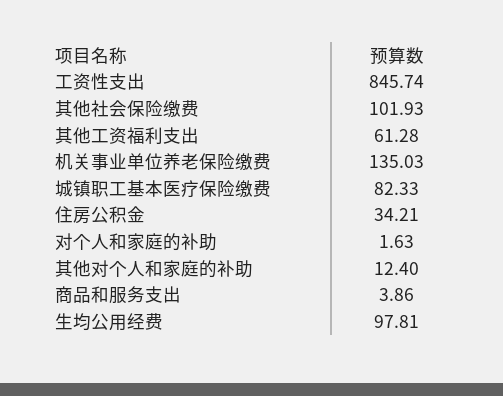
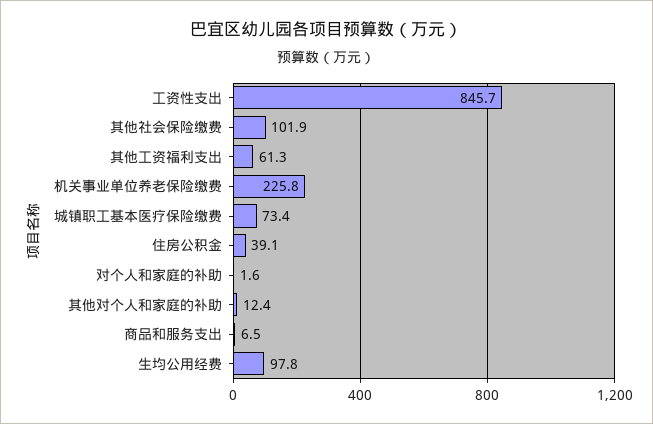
  {
    "工资性支出": 845.74,
    "其他社会保险缴费": 101.93,
    "其他工资福利支出": 61.28,
-   "机关事业单位养老保险缴费": 135.03,
+   "机关事业单位养老保险缴费": 225.8,
-   "城镇职工基本医疗保险缴费": 82.33,
+   "城镇职工基本医疗保险缴费": 73.4,
-   "住房公积金": 34.21,
+   "住房公积金": 39.1,
    "对个人和家庭的补助": 1.63,
    "其他对个人和家庭的补助": 12.4,
-   "商品和服务支出": 3.86,
+   "商品和服务支出": 6.5,
    "生均公用经费": 97.81
  }

